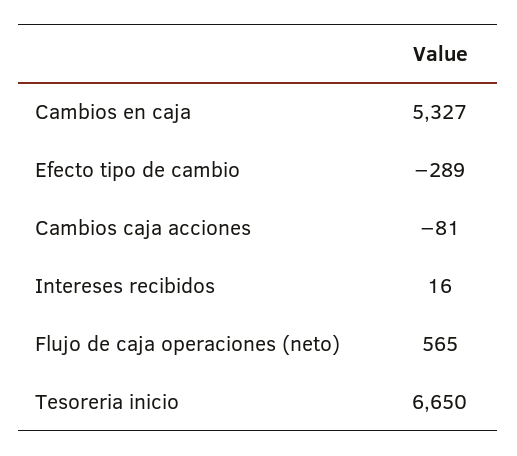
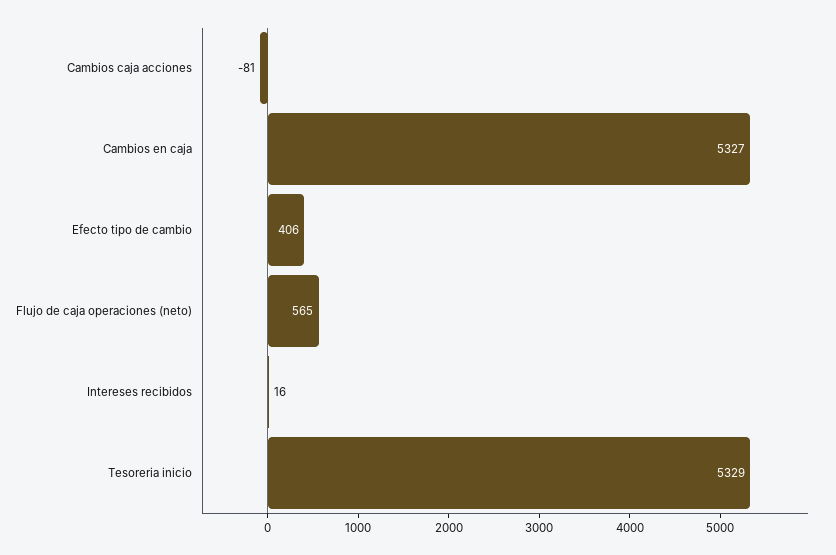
  {
    "Cambios en caja": 5327,
-   "Efecto tipo de cambio": -289,
+   "Efecto tipo de cambio": 406,
    "Cambios caja acciones": -81,
    "Intereses recibidos": 16,
    "Flujo de caja operaciones (neto)": 565,
-   "Tesoreria inicio": 6650
+   "Tesoreria inicio": 5329
  }

